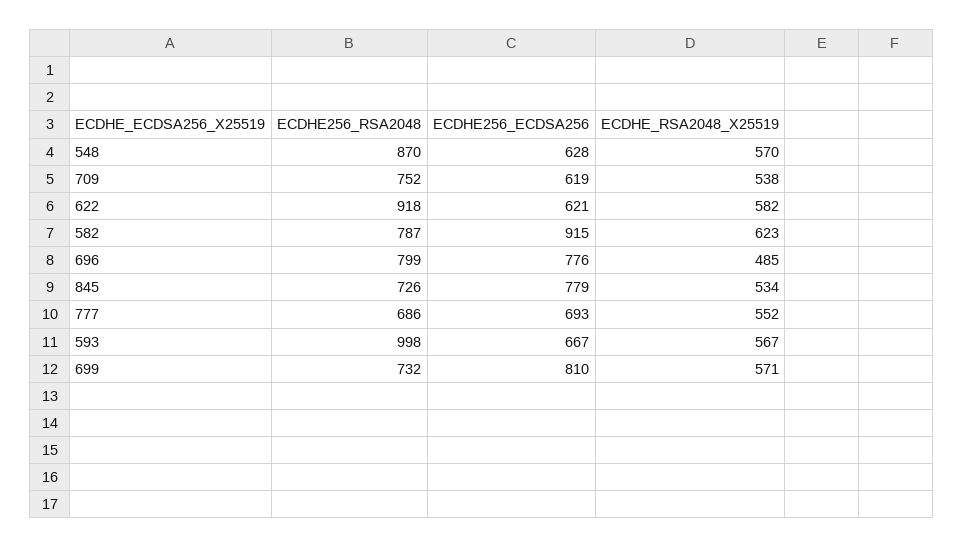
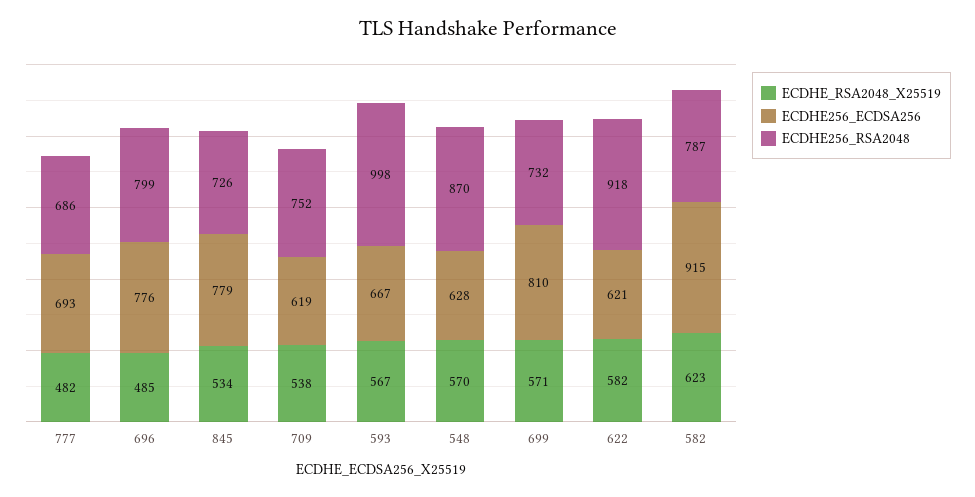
  {
    "ECDHE256_RSA2048": {
      "548": 870,
      "709": 752,
      "622": 918,
      "582": 787,
      "696": 799,
      "845": 726,
      "777": 686,
      "593": 998,
      "699": 732
    },
    "ECDHE256_ECDSA256": {
      "548": 628,
      "709": 619,
      "622": 621,
      "582": 915,
      "696": 776,
      "845": 779,
      "777": 693,
      "593": 667,
      "699": 810
    },
    "ECDHE_RSA2048_X25519": {
      "548": 570,
      "709": 538,
      "622": 582,
      "582": 623,
      "696": 485,
      "845": 534,
-     "777": 552,
+     "777": 482,
      "593": 567,
      "699": 571
    }
  }

